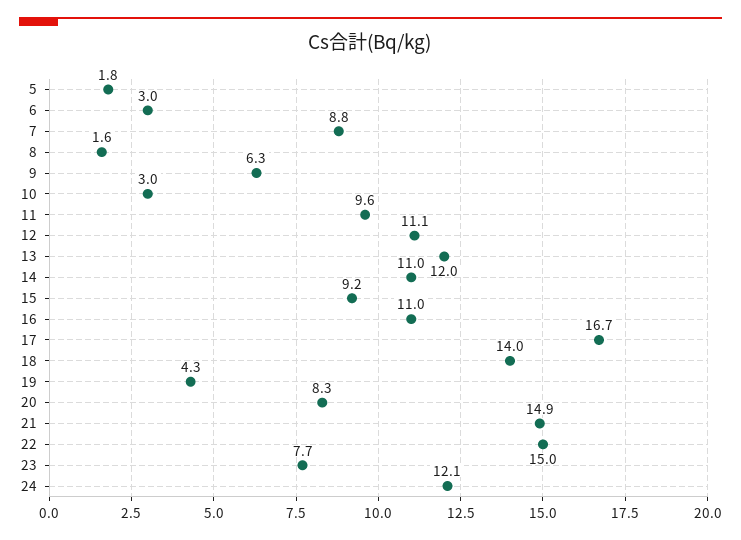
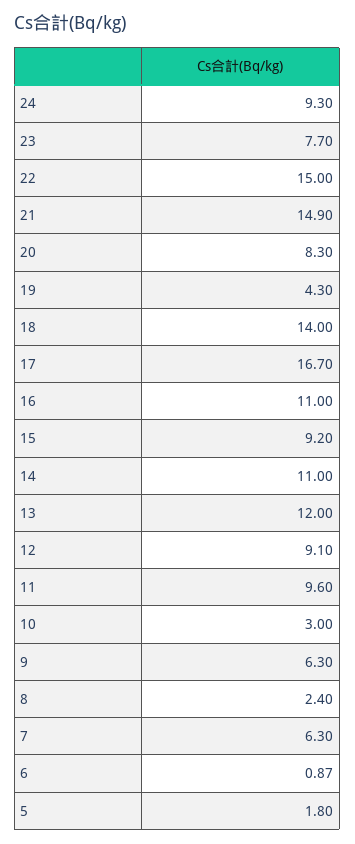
  {
    "5": 1.8,
-   "6": 3,
+   "6": 0.87,
-   "7": 8.8,
+   "7": 6.3,
-   "8": 1.6,
+   "8": 2.4,
    "9": 6.3,
    "10": 3,
    "11": 9.6,
-   "12": 11.1,
+   "12": 9.1,
    "13": 12,
    "14": 11,
    "15": 9.2,
    "16": 11,
    "17": 16.7,
    "18": 14,
    "19": 4.3,
    "20": 8.3,
    "21": 14.9,
    "22": 15,
    "23": 7.7,
-   "24": 12.1
+   "24": 9.3
  }

